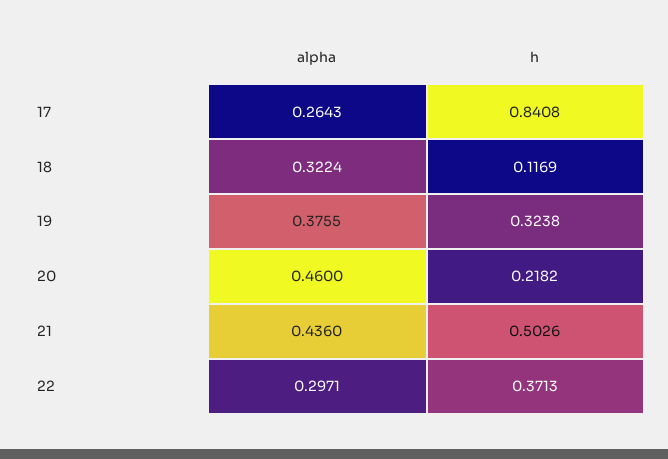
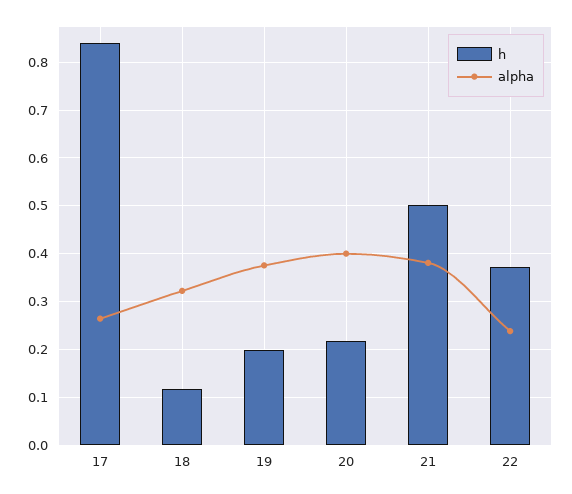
  {
    "alpha": {
      "17": 0.2643,
      "18": 0.3224,
      "19": 0.3755,
-     "20": 0.46,
+     "20": 0.4,
-     "21": 0.436,
+     "21": 0.38,
-     "22": 0.2971
+     "22": 0.24
    },
    "h": {
      "17": 0.8408,
      "18": 0.1169,
-     "19": 0.3238,
+     "19": 0.2,
      "20": 0.2182,
      "21": 0.5026,
      "22": 0.3713
    }
  }

